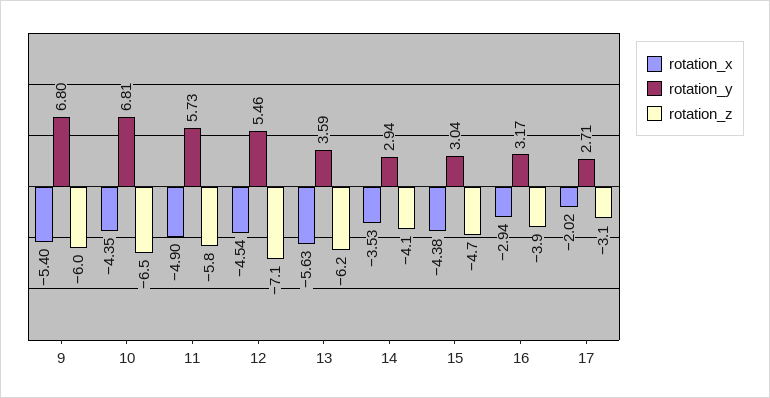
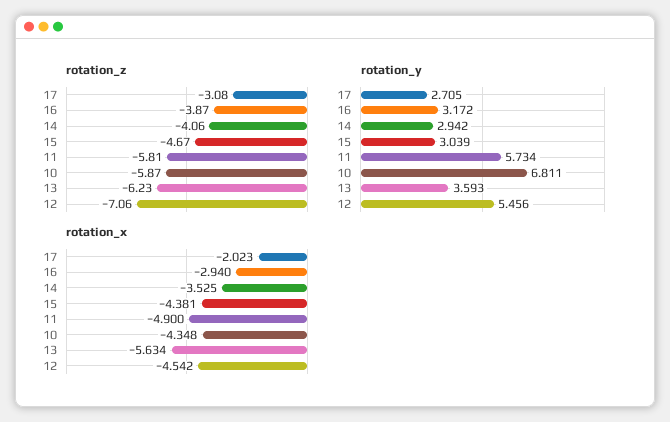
  {
    "rotation_x": {
-     "9": -5.4,
      "10": -4.348,
      "11": -4.9,
      "12": -4.542,
      "13": -5.634,
      "14": -3.525,
      "15": -4.381,
      "16": -2.94,
      "17": -2.023
    },
    "rotation_y": {
-     "9": 6.8,
      "10": 6.811,
      "11": 5.734,
      "12": 5.456,
      "13": 3.593,
      "14": 2.942,
      "15": 3.039,
      "16": 3.172,
      "17": 2.705
    },
    "rotation_z": {
-     "9": -6,
-     "10": -6.5,
+     "10": -5.87,
      "11": -5.81,
      "12": -7.06,
      "13": -6.23,
      "14": -4.06,
      "15": -4.67,
      "16": -3.87,
      "17": -3.08
    }
  }

